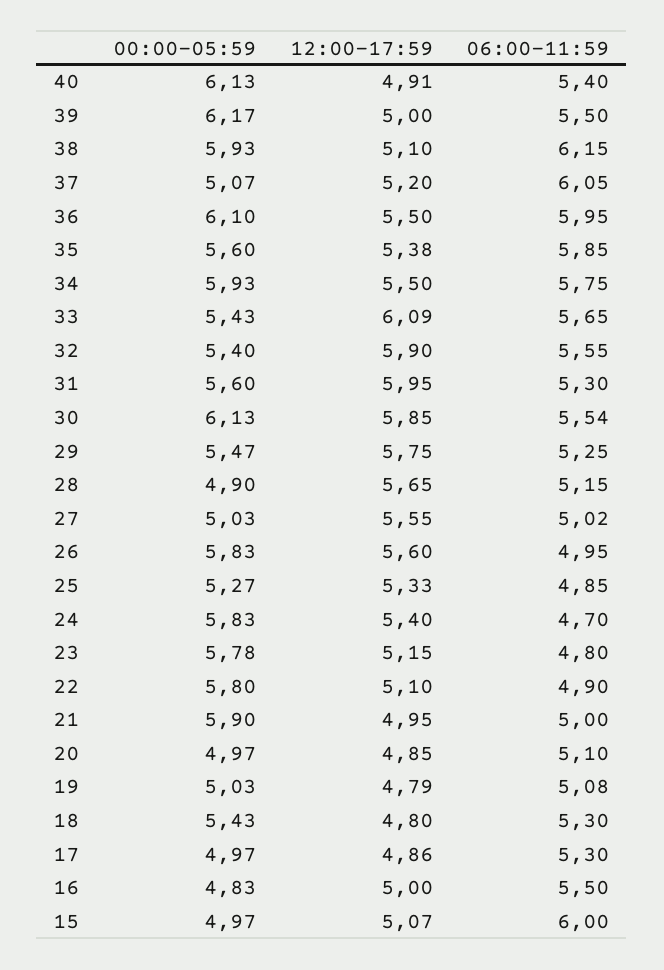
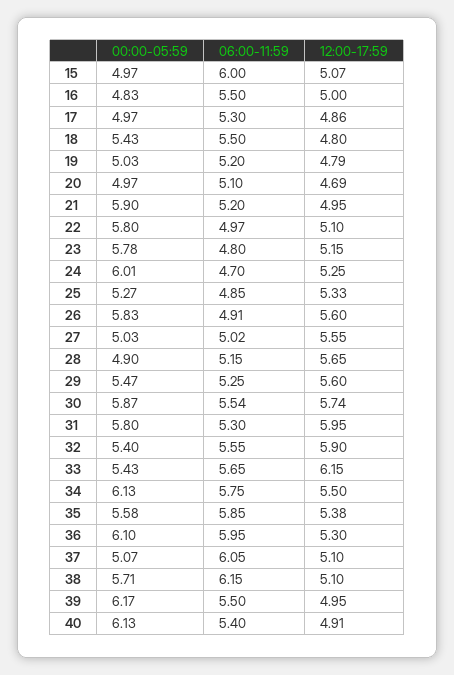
  {
    "00:00-05:59": {
      "40": 6.13,
      "39": 6.17,
-     "38": 5.93,
+     "38": 5.71,
      "37": 5.07,
      "36": 6.1,
-     "35": 5.6,
+     "35": 5.58,
-     "34": 5.93,
+     "34": 6.13,
      "33": 5.43,
      "32": 5.4,
-     "31": 5.6,
+     "31": 5.8,
-     "30": 6.13,
+     "30": 5.87,
      "29": 5.47,
      "28": 4.9,
      "27": 5.03,
      "26": 5.83,
      "25": 5.27,
-     "24": 5.83,
+     "24": 6.01,
      "23": 5.78,
      "22": 5.8,
      "21": 5.9,
      "20": 4.97,
      "19": 5.03,
      "18": 5.43,
      "17": 4.97,
      "16": 4.83,
      "15": 4.97
    },
    "12:00-17:59": {
      "40": 4.91,
-     "39": 5,
+     "39": 4.95,
      "38": 5.1,
-     "37": 5.2,
+     "37": 5.1,
-     "36": 5.5,
+     "36": 5.3,
      "35": 5.38,
      "34": 5.5,
-     "33": 6.09,
+     "33": 6.15,
      "32": 5.9,
      "31": 5.95,
-     "30": 5.85,
+     "30": 5.74,
-     "29": 5.75,
+     "29": 5.6,
      "28": 5.65,
      "27": 5.55,
      "26": 5.6,
      "25": 5.33,
-     "24": 5.4,
+     "24": 5.25,
      "23": 5.15,
      "22": 5.1,
      "21": 4.95,
-     "20": 4.85,
+     "20": 4.69,
      "19": 4.79,
      "18": 4.8,
      "17": 4.86,
      "16": 5,
      "15": 5.07
    },
    "06:00-11:59": {
      "40": 5.4,
      "39": 5.5,
      "38": 6.15,
      "37": 6.05,
      "36": 5.95,
      "35": 5.85,
      "34": 5.75,
      "33": 5.65,
      "32": 5.55,
      "31": 5.3,
      "30": 5.54,
      "29": 5.25,
      "28": 5.15,
      "27": 5.02,
-     "26": 4.95,
+     "26": 4.91,
      "25": 4.85,
      "24": 4.7,
      "23": 4.8,
-     "22": 4.9,
+     "22": 4.97,
-     "21": 5,
+     "21": 5.2,
      "20": 5.1,
-     "19": 5.08,
+     "19": 5.2,
-     "18": 5.3,
+     "18": 5.5,
      "17": 5.3,
      "16": 5.5,
      "15": 6
    }
  }

